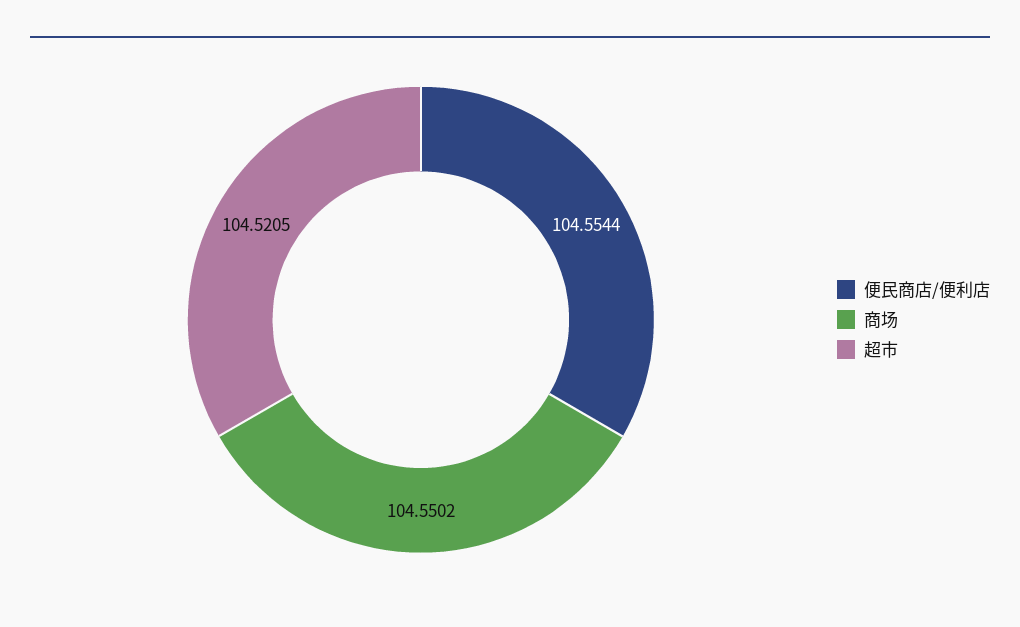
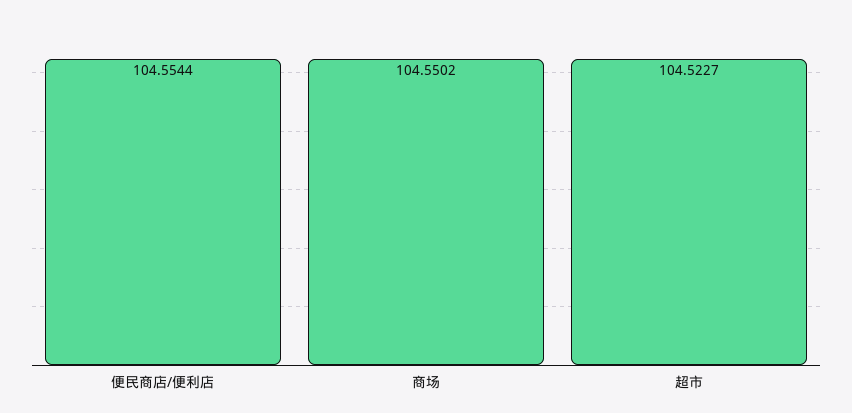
  {
    "便民商店/便利店": 104.5544,
    "商场": 104.5502,
-   "超市": 104.5205
+   "超市": 104.5227
  }

